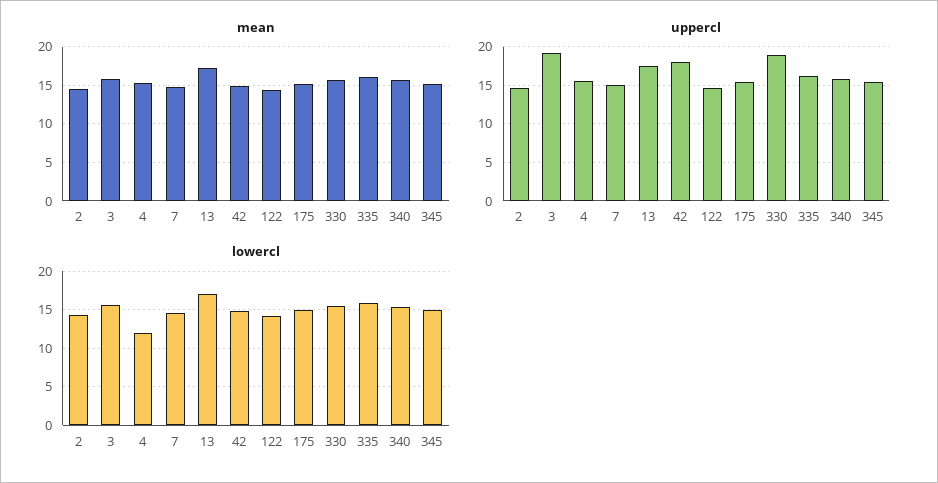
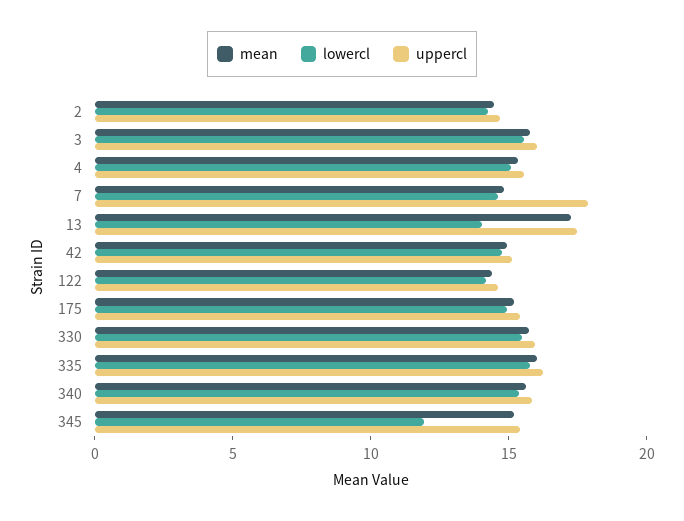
  {
    "mean": {
      "2": 14,
      "3": 16,
      "4": 15,
      "7": 15,
      "13": 17,
      "42": 15,
      "122": 14,
      "175": 15,
      "330": 16,
      "335": 16,
      "340": 16,
      "345": 15
    },
    "uppercl": {
      "2": 15,
-     "3": 19,
+     "3": 16,
      "4": 16,
-     "7": 15,
+     "7": 18,
      "13": 17,
-     "42": 18,
+     "42": 15,
      "122": 15,
      "175": 15,
-     "330": 19,
+     "330": 16,
      "335": 16,
      "340": 16,
      "345": 15
    },
    "lowercl": {
      "2": 14,
      "3": 16,
-     "4": 12,
+     "4": 15,
      "7": 15,
-     "13": 17,
+     "13": 14,
      "42": 15,
      "122": 14,
      "175": 15,
      "330": 16,
      "335": 16,
      "340": 15,
-     "345": 15
+     "345": 12
    }
  }

